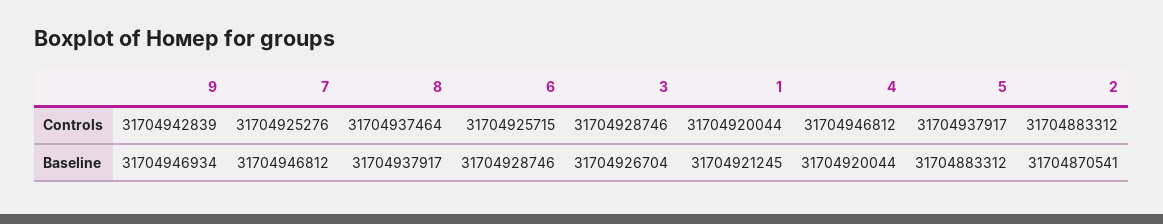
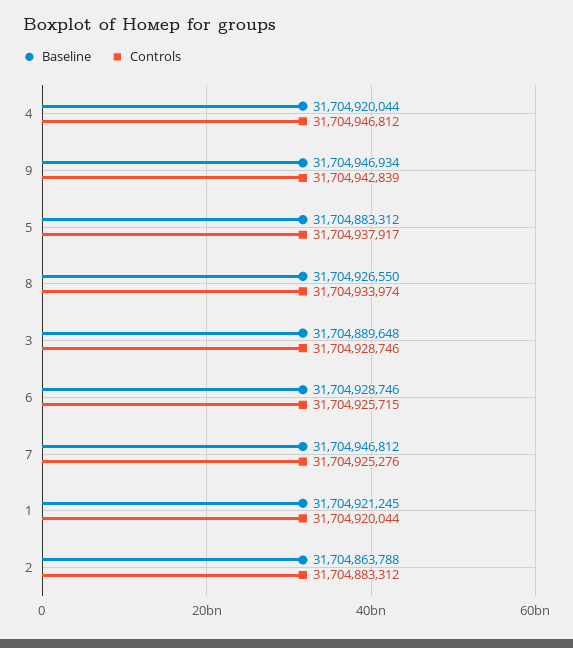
  {
    "Controls": {
      "9": 31704942839,
      "7": 31704925276,
-     "8": 31704937464,
+     "8": 31704933974,
      "6": 31704925715,
      "3": 31704928746,
      "1": 31704920044,
      "4": 31704946812,
      "5": 31704937917,
      "2": 31704883312
    },
    "Baseline": {
      "9": 31704946934,
      "7": 31704946812,
-     "8": 31704937917,
+     "8": 31704926550,
      "6": 31704928746,
-     "3": 31704926704,
+     "3": 31704889648,
      "1": 31704921245,
      "4": 31704920044,
      "5": 31704883312,
-     "2": 31704870541
+     "2": 31704863788
    }
  }

